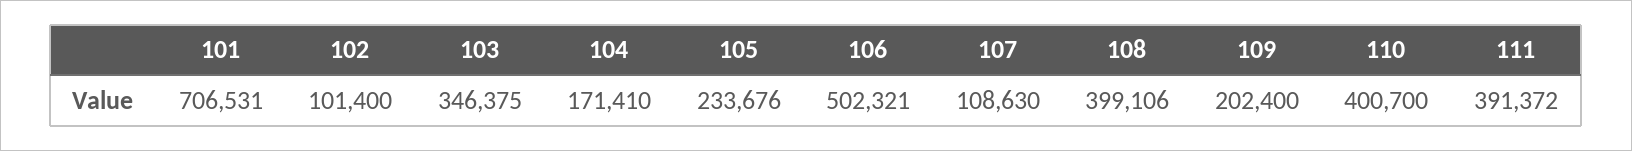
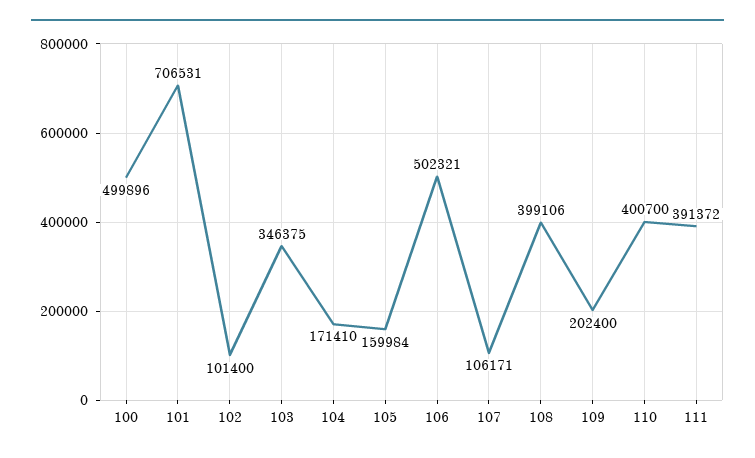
  {
    "101": 706531,
    "102": 101400,
    "103": 346375,
    "104": 171410,
-   "105": 233676,
+   "105": 159984,
    "106": 502321,
-   "107": 108630,
+   "107": 106171,
    "108": 399106,
    "109": 202400,
    "110": 400700,
-   "111": 391372
+   "111": 391372,
+   "100": 499896
  }

